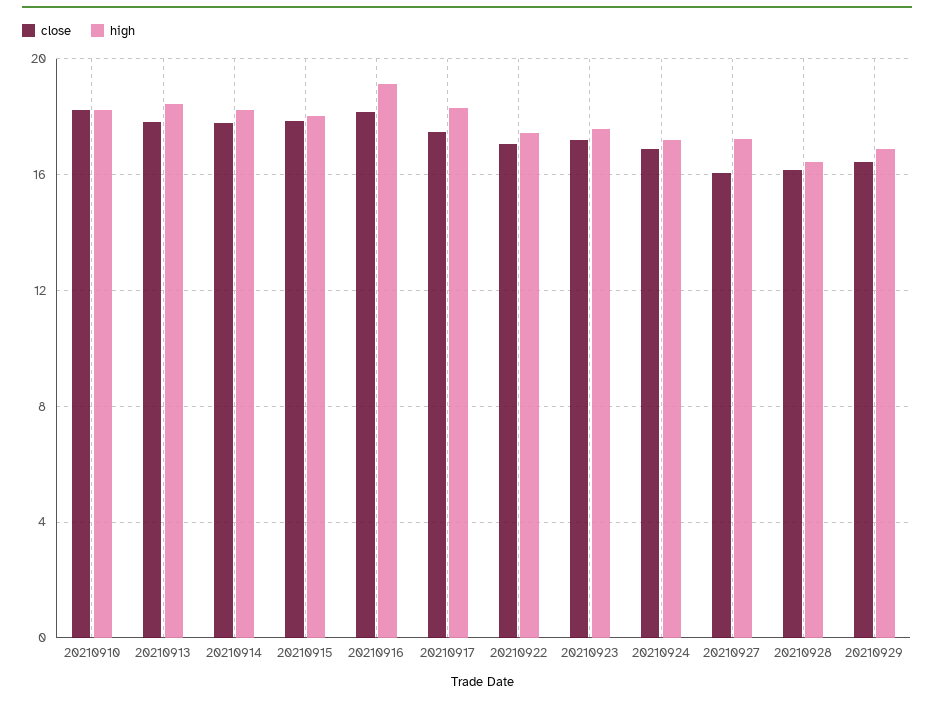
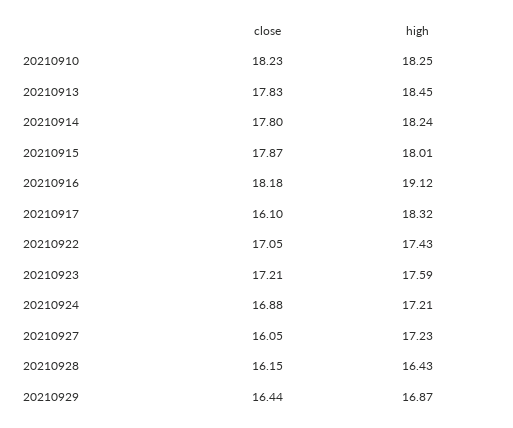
  {
    "close": {
      "20210910": 18.23,
      "20210913": 17.83,
      "20210914": 17.8,
      "20210915": 17.87,
      "20210916": 18.18,
-     "20210917": 17.5,
+     "20210917": 16.1,
      "20210922": 17.05,
      "20210923": 17.21,
      "20210924": 16.88,
      "20210927": 16.05,
      "20210928": 16.15,
      "20210929": 16.44
    },
    "high": {
      "20210910": 18.25,
      "20210913": 18.45,
      "20210914": 18.24,
      "20210915": 18.01,
      "20210916": 19.12,
      "20210917": 18.32,
      "20210922": 17.43,
      "20210923": 17.59,
      "20210924": 17.21,
      "20210927": 17.23,
      "20210928": 16.43,
      "20210929": 16.87
    }
  }

